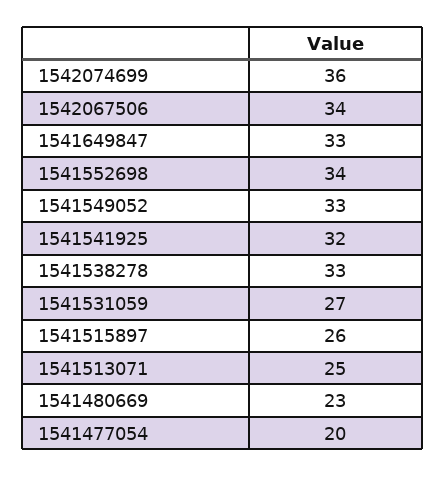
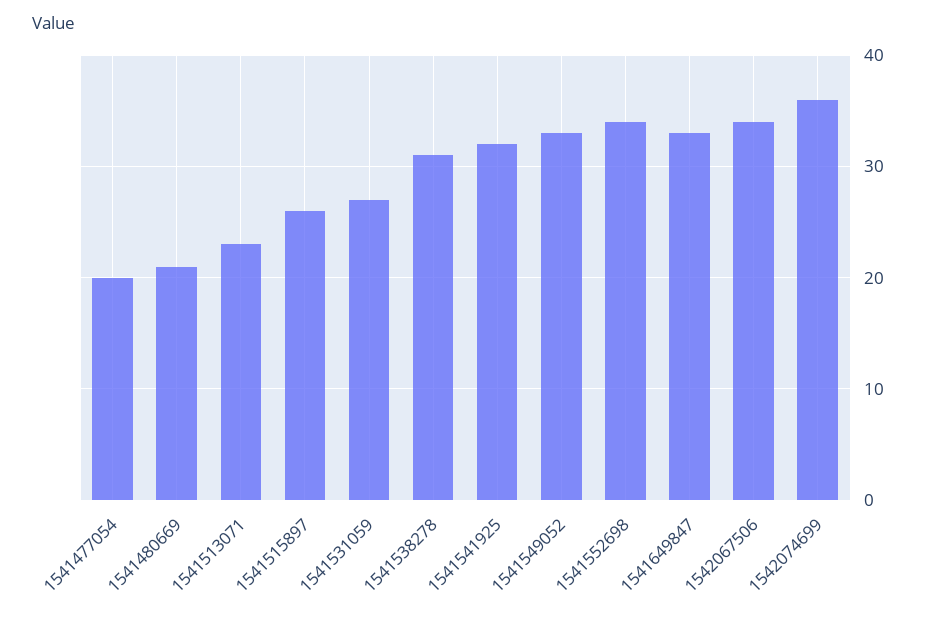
  {
    "1542074699": 36,
    "1542067506": 34,
    "1541649847": 33,
    "1541552698": 34,
    "1541549052": 33,
    "1541541925": 32,
-   "1541538278": 33,
+   "1541538278": 31,
    "1541531059": 27,
    "1541515897": 26,
-   "1541513071": 25,
+   "1541513071": 23,
-   "1541480669": 23,
+   "1541480669": 21,
    "1541477054": 20
  }

